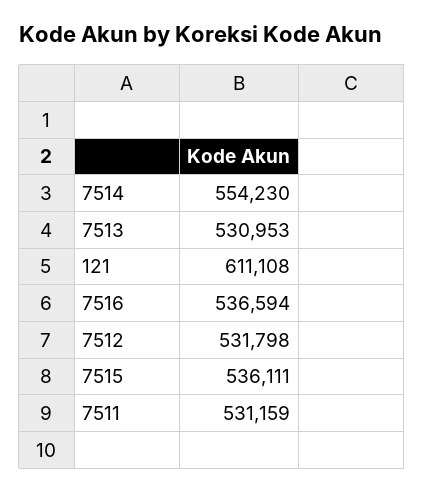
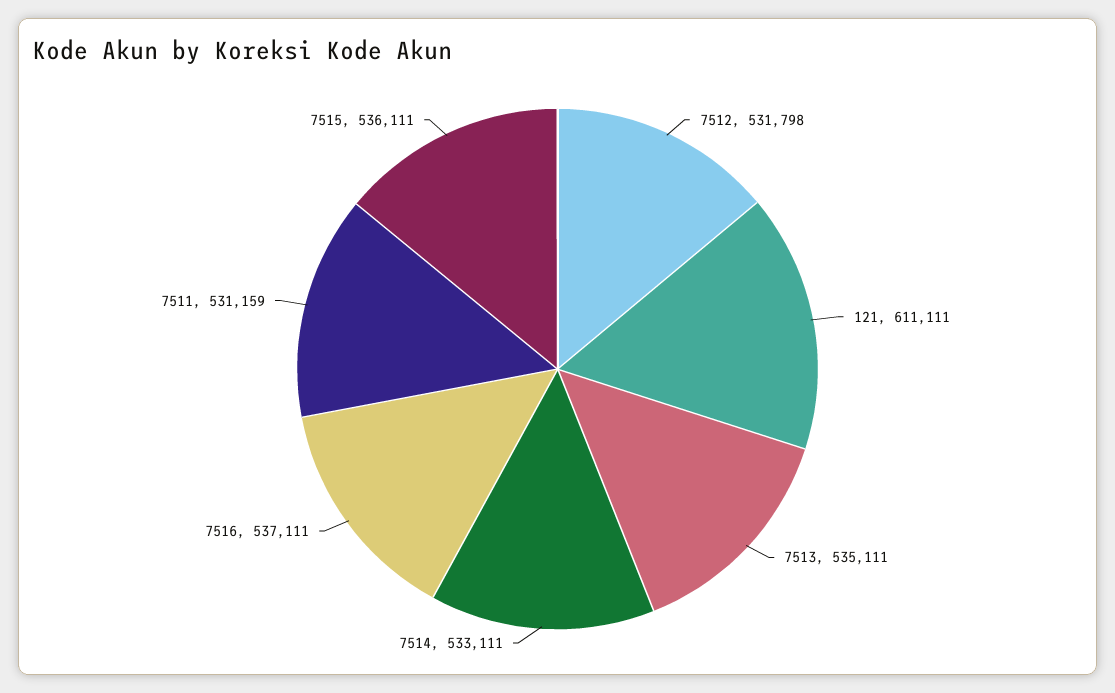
  {
-   "7514": 554230,
+   "7514": 533111,
-   "7513": 530953,
+   "7513": 535111,
-   "121": 611108,
+   "121": 611111,
-   "7516": 536594,
+   "7516": 537111,
    "7512": 531798,
    "7515": 536111,
    "7511": 531159
  }

